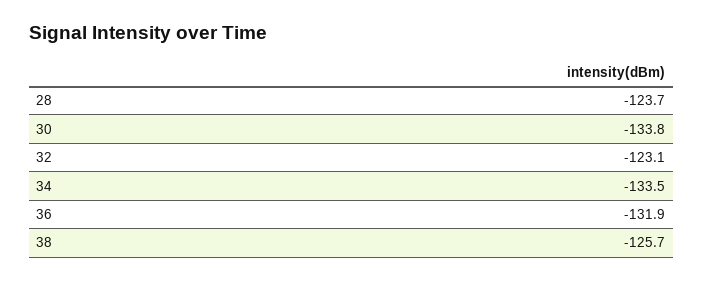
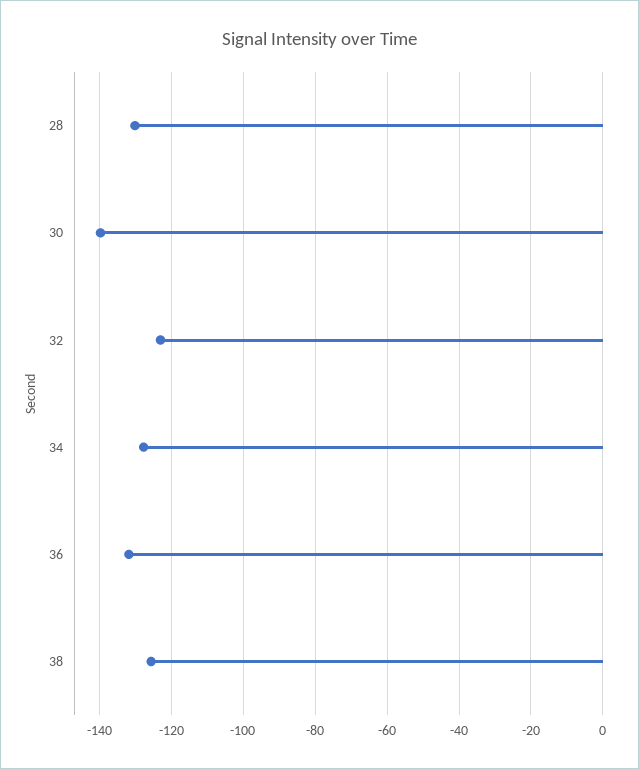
  {
-   "28": -123.7,
+   "28": -130,
-   "30": -133.8,
+   "30": -140,
    "32": -123.1,
-   "34": -133.5,
+   "34": -128,
    "36": -131.9,
    "38": -125.7
  }

